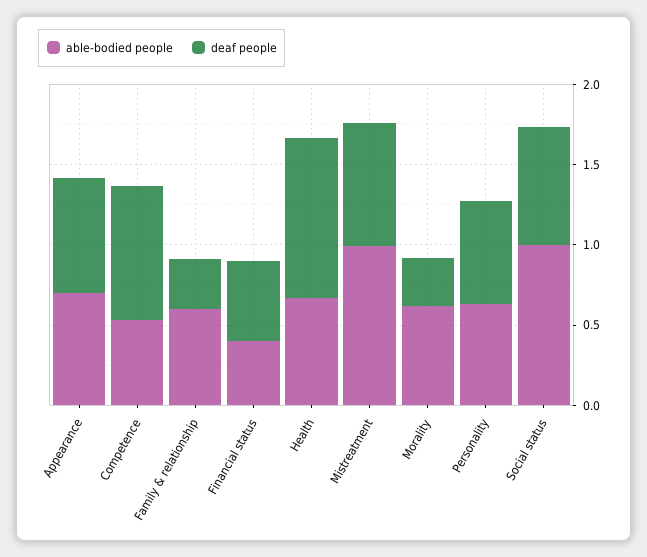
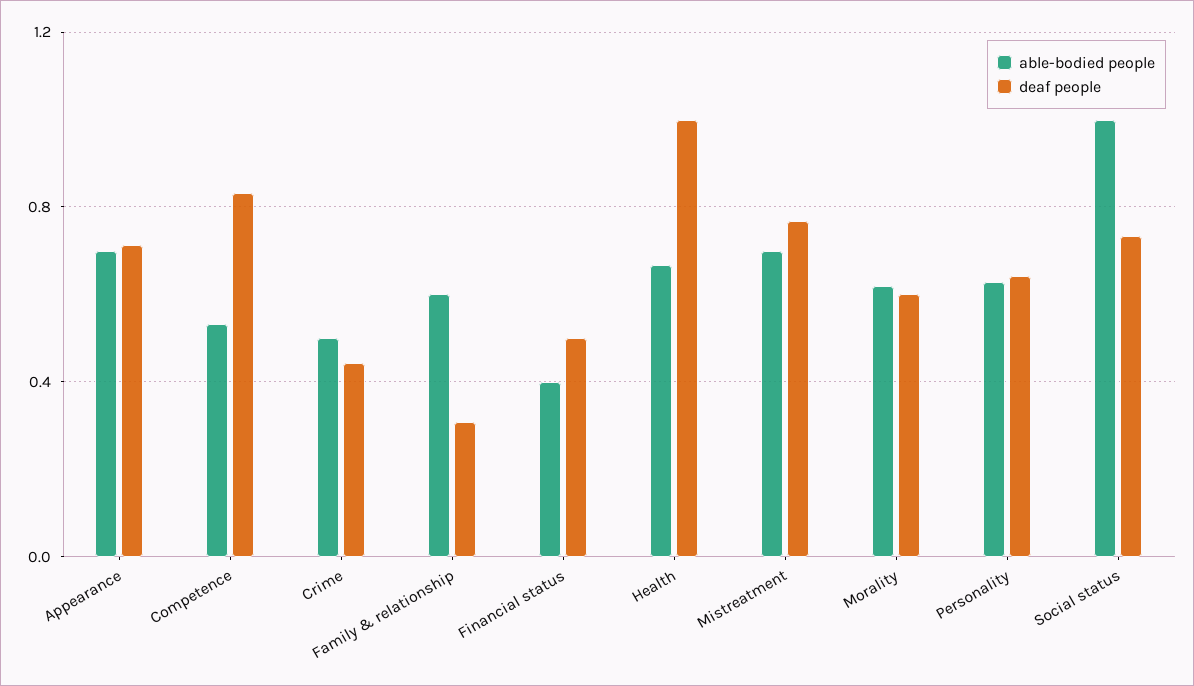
  {
    "able-bodied people": {
      "Appearance": 0.7,
      "Competence": 0.55,
      "Family & relationship": 0.6,
      "Financial status": 0.4,
      "Health": 0.65,
-     "Mistreatment": 1,
+     "Mistreatment": 0.7,
      "Morality": 0.6,
      "Personality": 0.65,
-     "Social status": 1
+     "Social status": 1,
+     "Crime": 0.5
    },
    "deaf people": {
      "Appearance": 0.7,
      "Competence": 0.85,
      "Family & relationship": 0.3,
      "Financial status": 0.5,
      "Health": 1,
      "Mistreatment": 0.75,
-     "Morality": 0.3,
+     "Morality": 0.6,
      "Personality": 0.65,
-     "Social status": 0.75
+     "Social status": 0.75,
+     "Crime": 0.45
    }
  }

